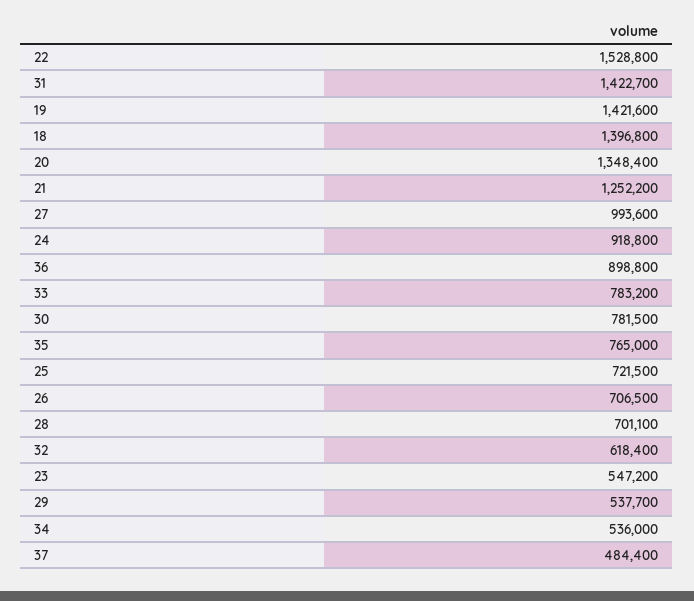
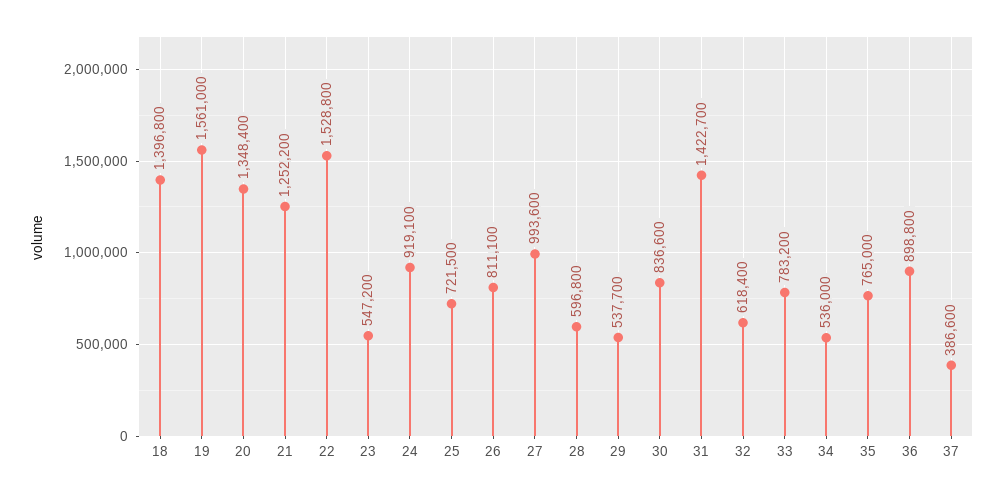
  {
    "22": 1528800,
    "31": 1422700,
-   "19": 1421600,
+   "19": 1561000,
    "18": 1396800,
    "20": 1348400,
    "21": 1252200,
    "27": 993600,
-   "24": 918800,
+   "24": 919100,
    "36": 898800,
    "33": 783200,
-   "30": 781500,
+   "30": 836600,
    "35": 765000,
    "25": 721500,
-   "26": 706500,
+   "26": 811100,
-   "28": 701100,
+   "28": 596800,
    "32": 618400,
    "23": 547200,
    "29": 537700,
    "34": 536000,
-   "37": 484400
+   "37": 386600
  }

